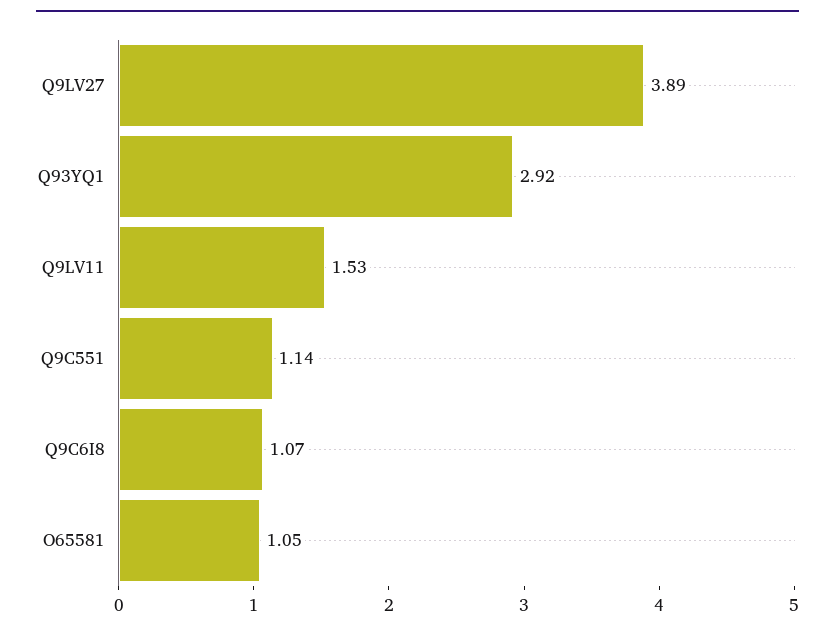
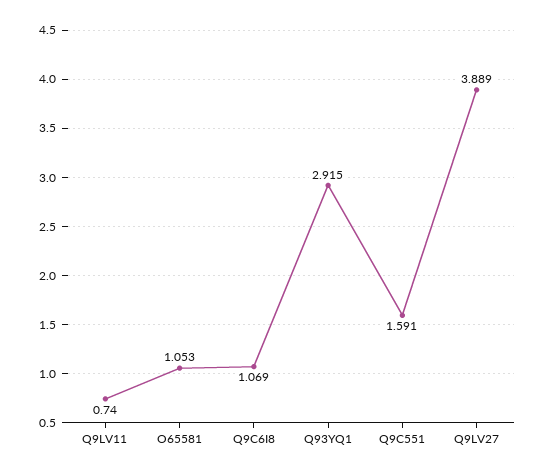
  {
    "Q9LV27": 3.889,
    "Q93YQ1": 2.915,
-   "Q9LV11": 1.53,
+   "Q9LV11": 0.74,
-   "Q9C551": 1.14,
+   "Q9C551": 1.591,
    "Q9C6I8": 1.069,
    "O65581": 1.053
  }

